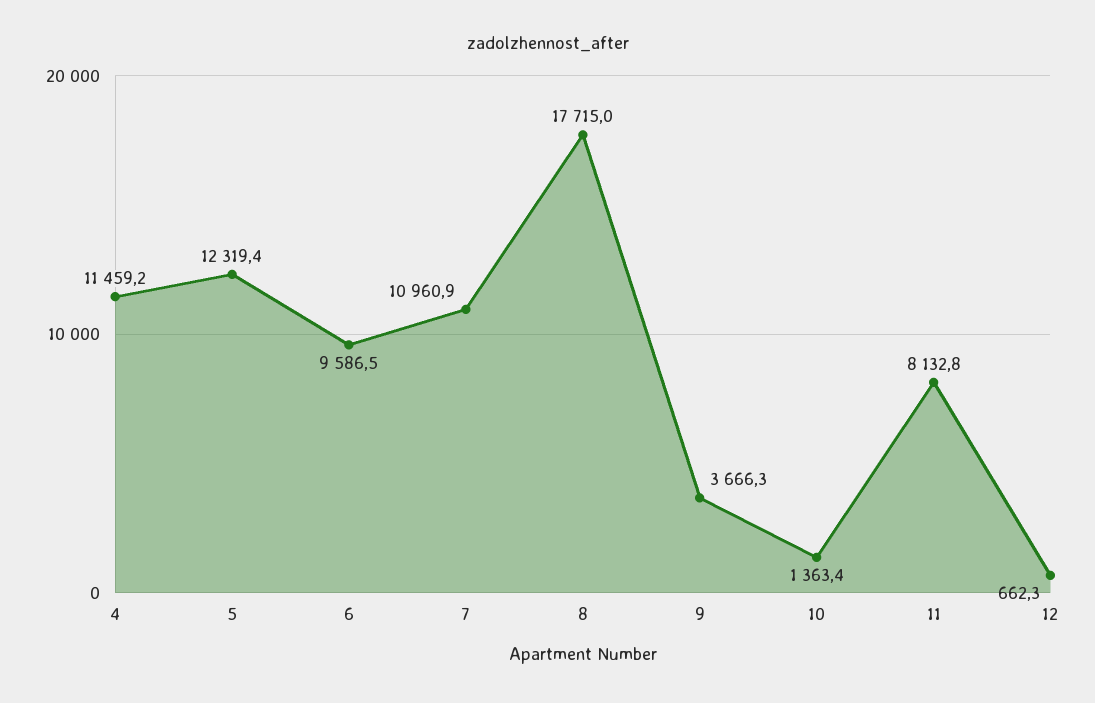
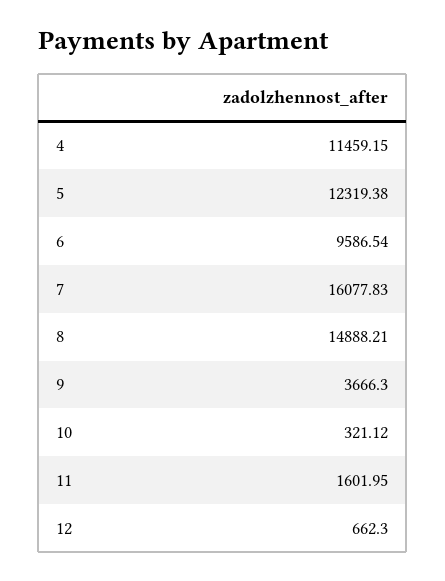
  {
    "4": 11459.15,
    "5": 12319.38,
    "6": 9586.54,
-   "7": 10960.9,
+   "7": 16077.83,
-   "8": 17715,
+   "8": 14888.21,
    "9": 3666.3,
-   "10": 1363.4,
+   "10": 321.12,
-   "11": 8132.8,
+   "11": 1601.95,
    "12": 662.3
  }

